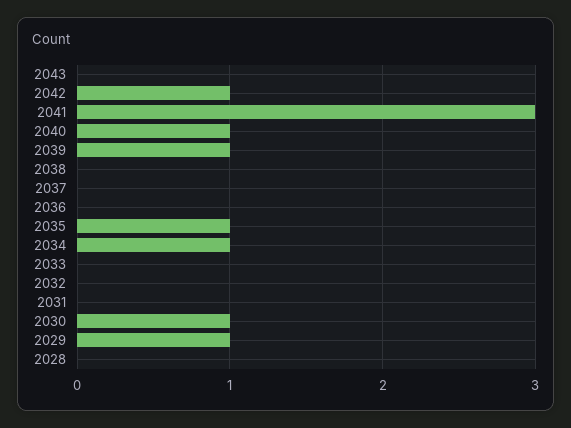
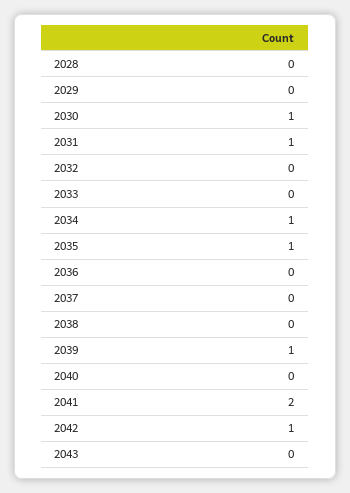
  {
    "2043": 0,
    "2042": 1,
-   "2041": 3,
+   "2041": 2,
-   "2040": 1,
+   "2040": 0,
    "2039": 1,
    "2038": 0,
    "2037": 0,
    "2036": 0,
    "2035": 1,
    "2034": 1,
    "2033": 0,
    "2032": 0,
-   "2031": 0,
+   "2031": 1,
    "2030": 1,
-   "2029": 1,
+   "2029": 0,
    "2028": 0
  }

